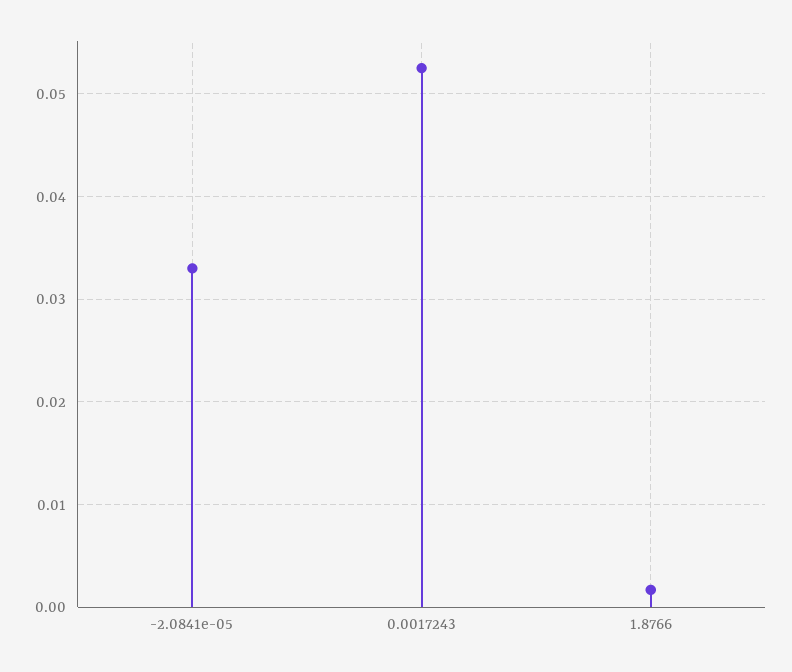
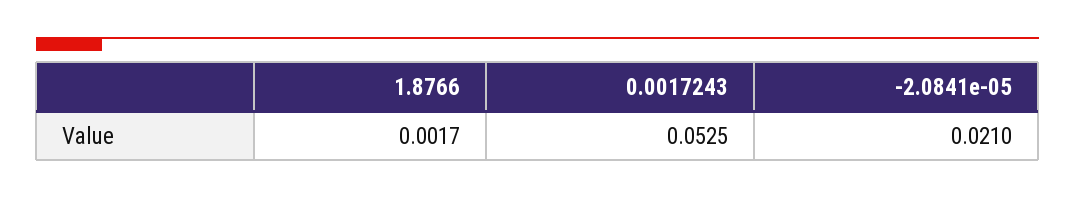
  {
-   "-2.0841e-05": 0.033,
+   "-2.0841e-05": 0.021,
    "0.0017243": 0.0525,
    "1.8766": 0.0017
  }

